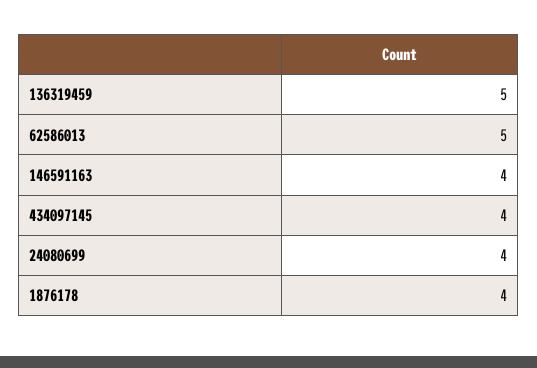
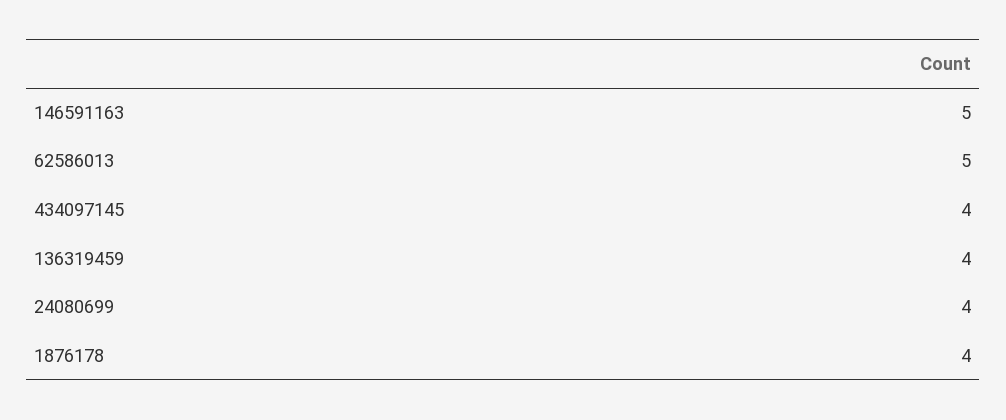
  {
-   "136319459": 5,
+   "136319459": 4,
    "62586013": 5,
-   "146591163": 4,
+   "146591163": 5,
    "434097145": 4,
    "24080699": 4,
    "1876178": 4
  }

